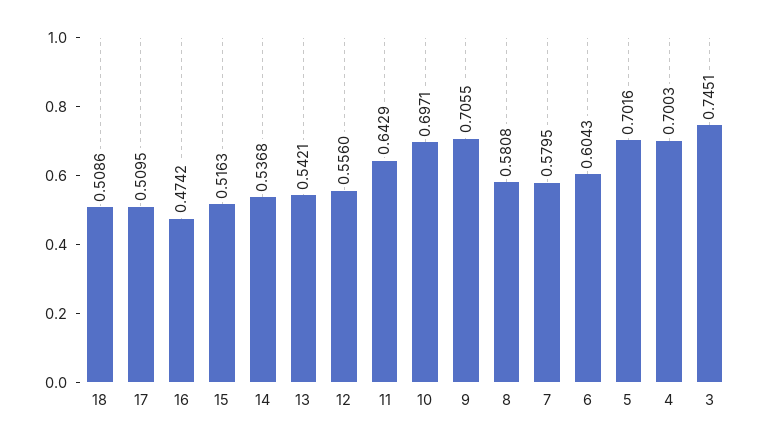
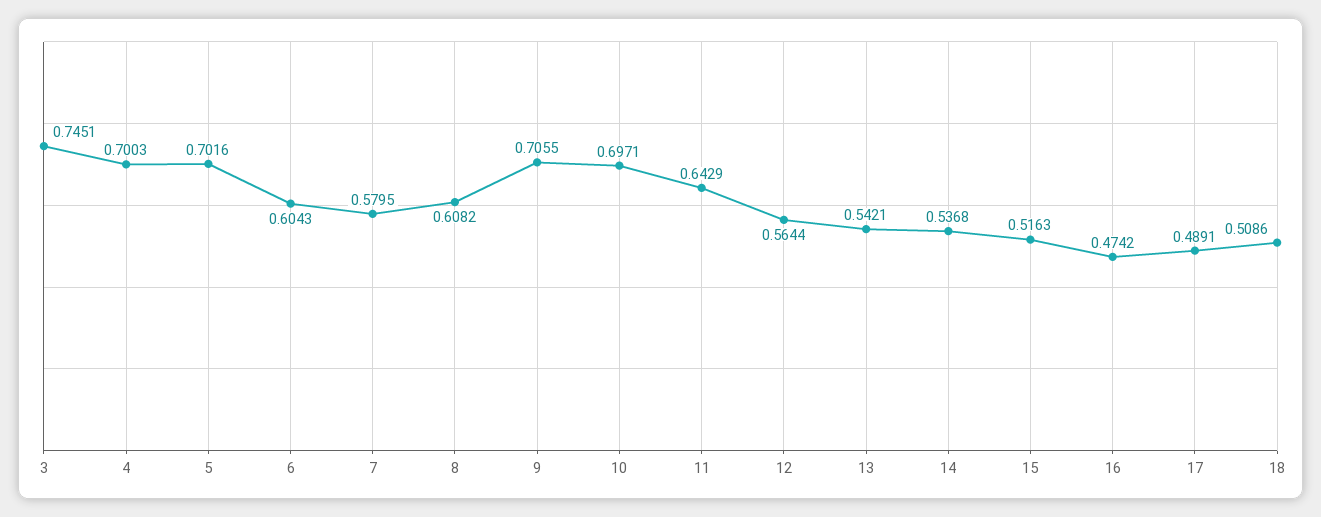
  {
    "18": 0.5086,
-   "17": 0.5095,
+   "17": 0.4891,
    "16": 0.4742,
    "15": 0.5163,
    "14": 0.5368,
    "13": 0.5421,
-   "12": 0.556,
+   "12": 0.5644,
    "11": 0.6429,
    "10": 0.6971,
    "9": 0.7055,
-   "8": 0.5808,
+   "8": 0.6082,
    "7": 0.5795,
    "6": 0.6043,
    "5": 0.7016,
    "4": 0.7003,
    "3": 0.7451
  }

